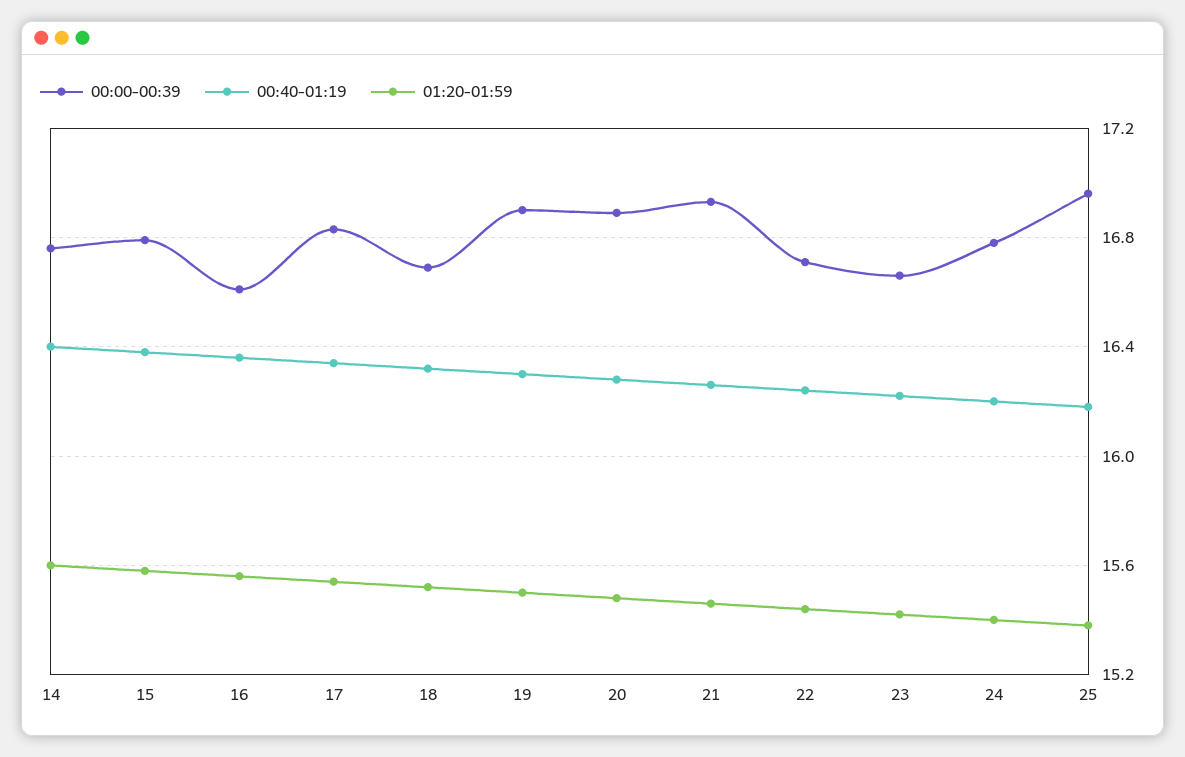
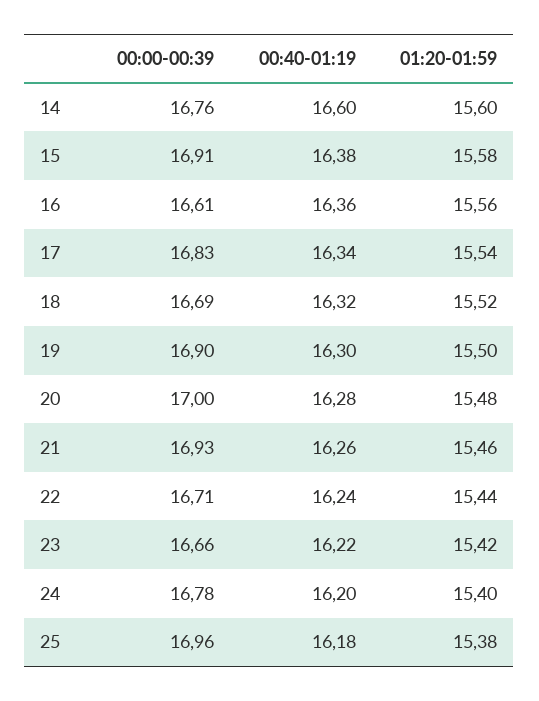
  {
    "00:00-00:39": {
      "14": 16.76,
-     "15": 16.8,
+     "15": 16.91,
      "16": 16.61,
      "17": 16.83,
      "18": 16.69,
      "19": 16.9,
-     "20": 16.9,
+     "20": 17,
      "21": 16.93,
      "22": 16.71,
      "23": 16.66,
      "24": 16.78,
      "25": 16.96
    },
    "00:40-01:19": {
-     "14": 16.4,
+     "14": 16.6,
      "15": 16.38,
      "16": 16.36,
      "17": 16.34,
      "18": 16.32,
      "19": 16.3,
      "20": 16.28,
      "21": 16.26,
      "22": 16.24,
      "23": 16.22,
      "24": 16.2,
      "25": 16.18
    },
    "01:20-01:59": {
      "14": 15.6,
      "15": 15.58,
      "16": 15.56,
      "17": 15.54,
      "18": 15.52,
      "19": 15.5,
      "20": 15.48,
      "21": 15.46,
      "22": 15.44,
      "23": 15.42,
      "24": 15.4,
      "25": 15.38
    }
  }

